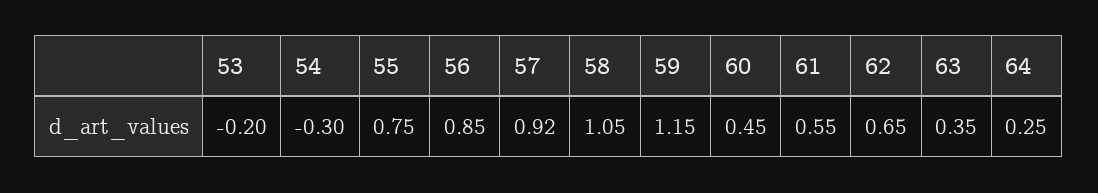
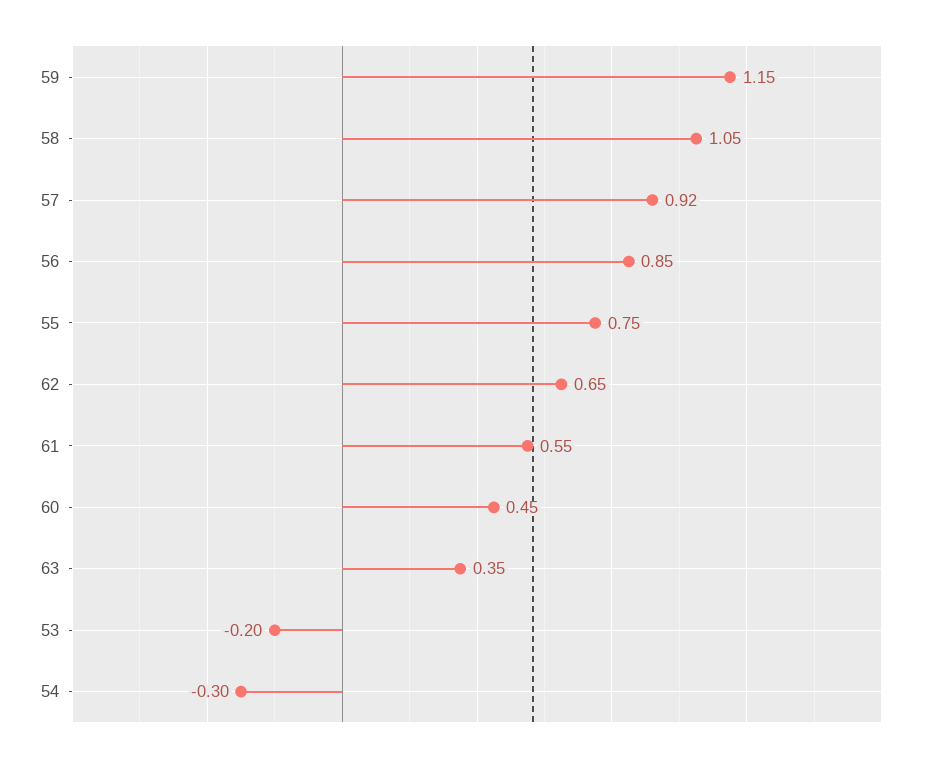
  {
    "53": -0.2,
    "54": -0.3,
    "55": 0.75,
    "56": 0.85,
    "57": 0.92,
    "58": 1.05,
    "59": 1.15,
    "60": 0.45,
    "61": 0.55,
    "62": 0.65,
-   "63": 0.35,
+   "63": 0.35
-   "64": 0.25
  }

